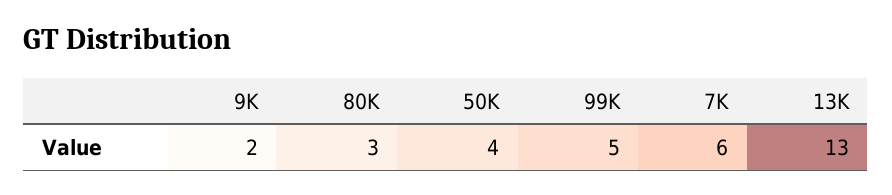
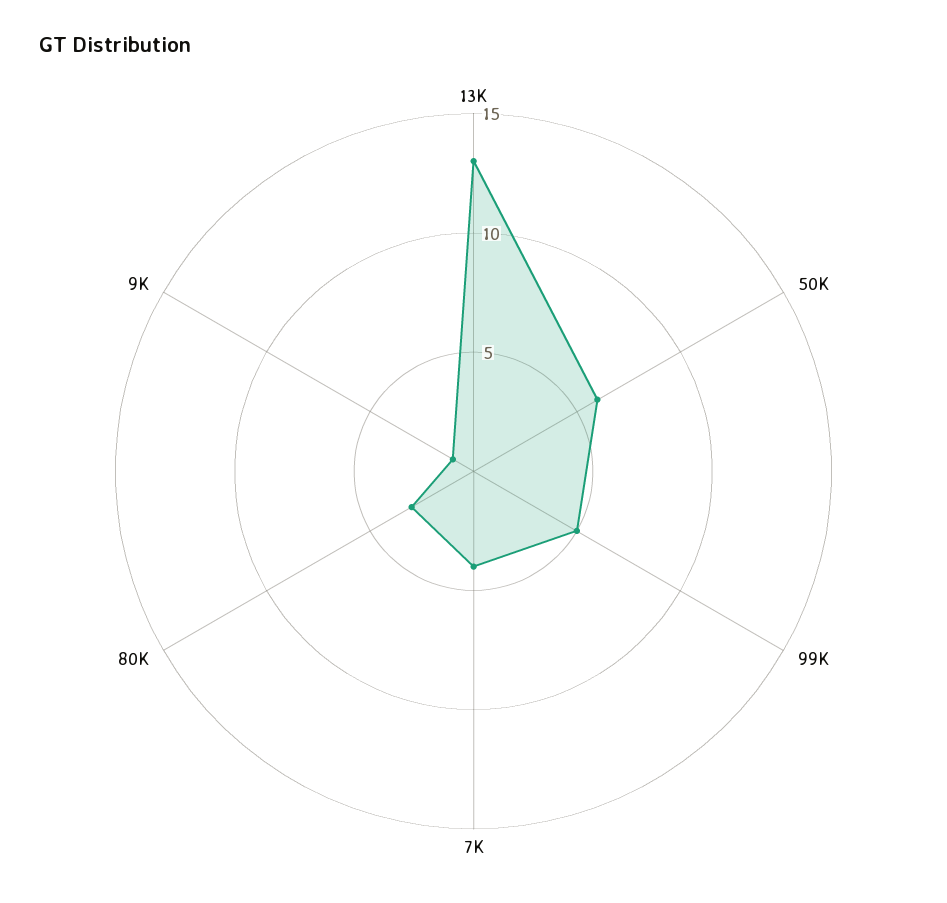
  {
-   "9K": 2,
+   "9K": 1,
    "80K": 3,
-   "50K": 4,
+   "50K": 6,
    "99K": 5,
-   "7K": 6,
+   "7K": 4,
    "13K": 13
  }

